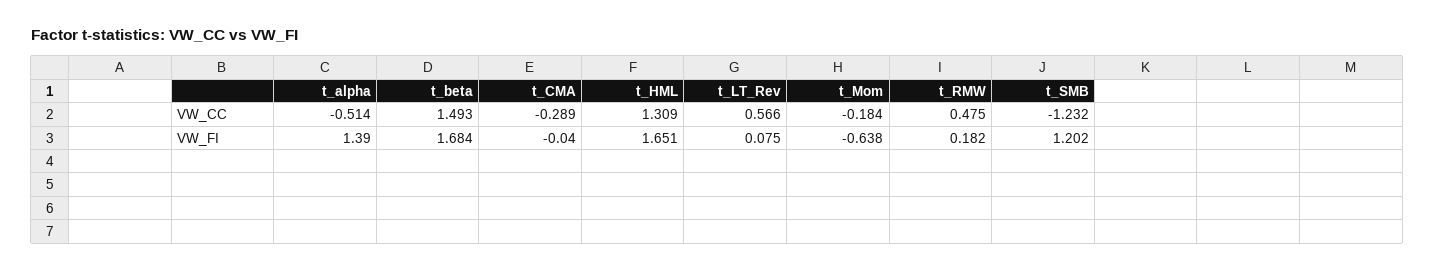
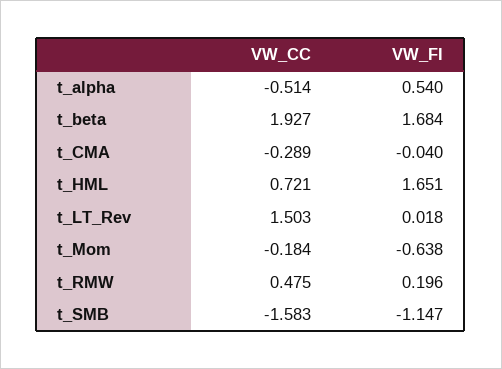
  {
    "t_alpha": {
      "VW_CC": -0.514,
-     "VW_FI": 1.39
+     "VW_FI": 0.54
    },
    "t_beta": {
-     "VW_CC": 1.493,
+     "VW_CC": 1.927,
      "VW_FI": 1.684
    },
    "t_CMA": {
      "VW_CC": -0.289,
      "VW_FI": -0.04
    },
    "t_HML": {
-     "VW_CC": 1.309,
+     "VW_CC": 0.721,
      "VW_FI": 1.651
    },
    "t_LT_Rev": {
-     "VW_CC": 0.566,
+     "VW_CC": 1.503,
-     "VW_FI": 0.075
+     "VW_FI": 0.018
    },
    "t_Mom": {
      "VW_CC": -0.184,
      "VW_FI": -0.638
    },
    "t_RMW": {
      "VW_CC": 0.475,
-     "VW_FI": 0.182
+     "VW_FI": 0.196
    },
    "t_SMB": {
-     "VW_CC": -1.232,
+     "VW_CC": -1.583,
-     "VW_FI": 1.202
+     "VW_FI": -1.147
    }
  }

